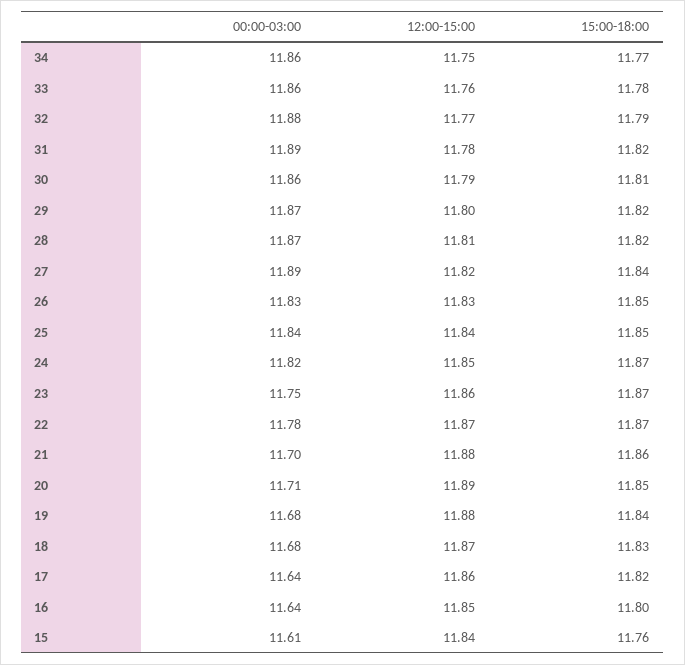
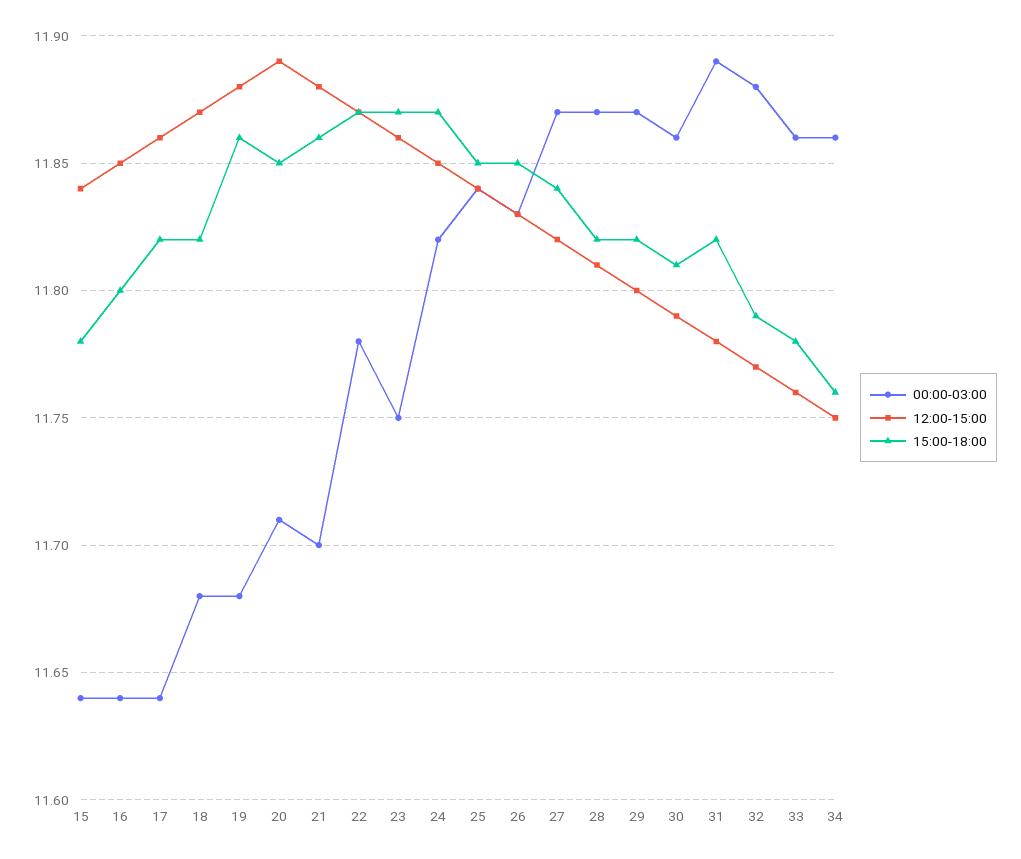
  {
    "00:00-03:00": {
      "34": 11.86,
      "33": 11.86,
      "32": 11.88,
      "31": 11.89,
      "30": 11.86,
      "29": 11.87,
      "28": 11.87,
-     "27": 11.89,
+     "27": 11.87,
      "26": 11.83,
      "25": 11.84,
      "24": 11.82,
      "23": 11.75,
      "22": 11.78,
      "21": 11.7,
      "20": 11.71,
      "19": 11.68,
      "18": 11.68,
      "17": 11.64,
      "16": 11.64,
-     "15": 11.61
+     "15": 11.64
    },
    "12:00-15:00": {
      "34": 11.75,
      "33": 11.76,
      "32": 11.77,
      "31": 11.78,
      "30": 11.79,
      "29": 11.8,
      "28": 11.81,
      "27": 11.82,
      "26": 11.83,
      "25": 11.84,
      "24": 11.85,
      "23": 11.86,
      "22": 11.87,
      "21": 11.88,
      "20": 11.89,
      "19": 11.88,
      "18": 11.87,
      "17": 11.86,
      "16": 11.85,
      "15": 11.84
    },
    "15:00-18:00": {
-     "34": 11.77,
+     "34": 11.76,
      "33": 11.78,
      "32": 11.79,
      "31": 11.82,
      "30": 11.81,
      "29": 11.82,
      "28": 11.82,
      "27": 11.84,
      "26": 11.85,
      "25": 11.85,
      "24": 11.87,
      "23": 11.87,
      "22": 11.87,
      "21": 11.86,
      "20": 11.85,
-     "19": 11.84,
+     "19": 11.86,
-     "18": 11.83,
+     "18": 11.82,
      "17": 11.82,
      "16": 11.8,
-     "15": 11.76
+     "15": 11.78
    }
  }

